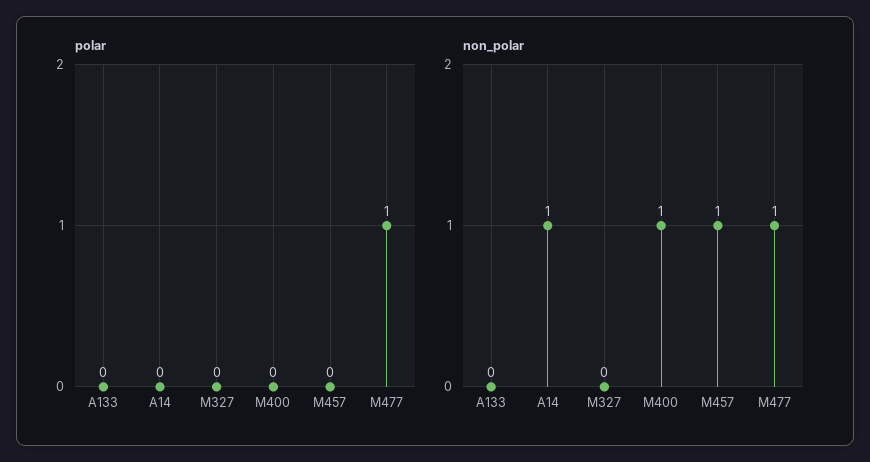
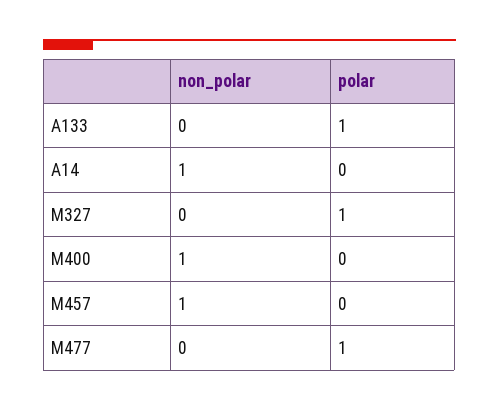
  {
    "polar": {
-     "A133": 0,
+     "A133": 1,
      "A14": 0,
-     "M327": 0,
+     "M327": 1,
      "M400": 0,
      "M457": 0,
      "M477": 1
    },
    "non_polar": {
      "A133": 0,
      "A14": 1,
      "M327": 0,
      "M400": 1,
      "M457": 1,
-     "M477": 1
+     "M477": 0
    }
  }

